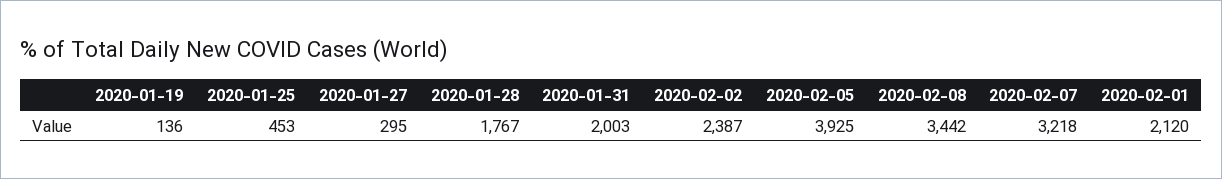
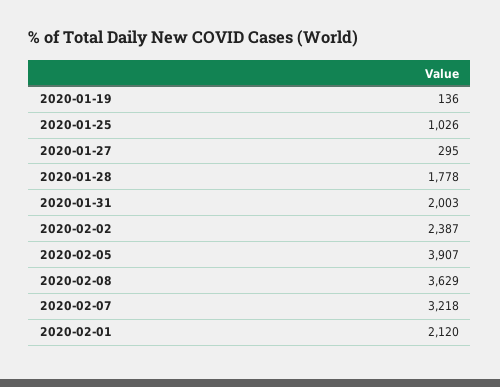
  {
    "2020-01-19": 136,
-   "2020-01-25": 453,
+   "2020-01-25": 1026,
    "2020-01-27": 295,
-   "2020-01-28": 1767,
+   "2020-01-28": 1778,
    "2020-01-31": 2003,
    "2020-02-02": 2387,
-   "2020-02-05": 3925,
+   "2020-02-05": 3907,
-   "2020-02-08": 3442,
+   "2020-02-08": 3629,
    "2020-02-07": 3218,
    "2020-02-01": 2120
  }

